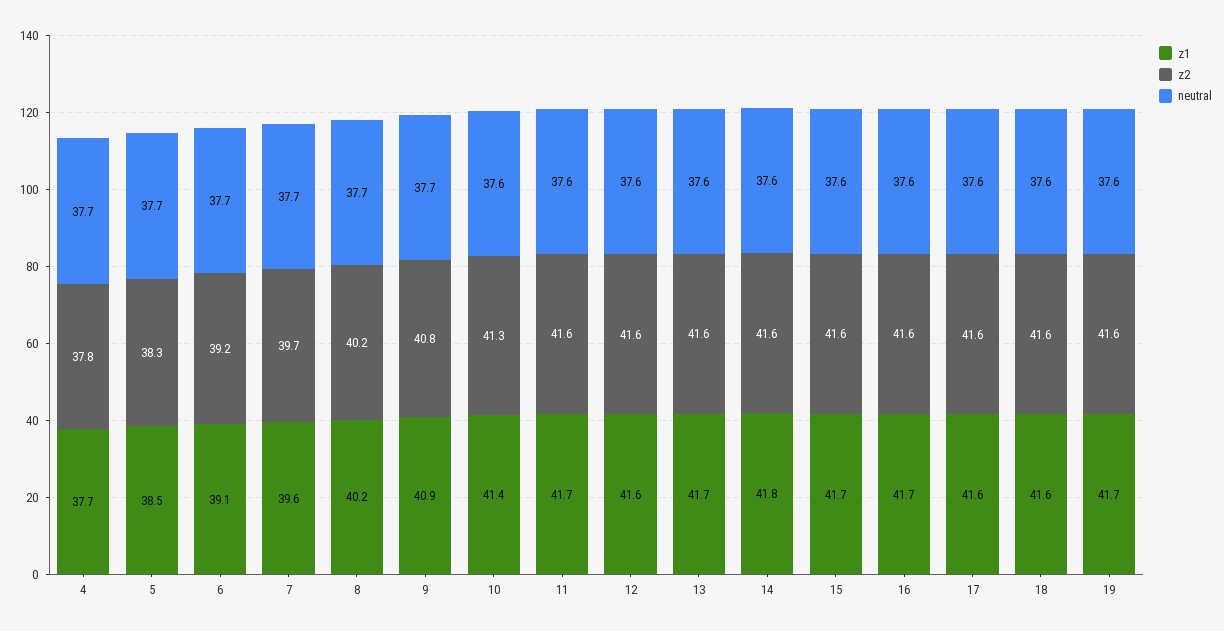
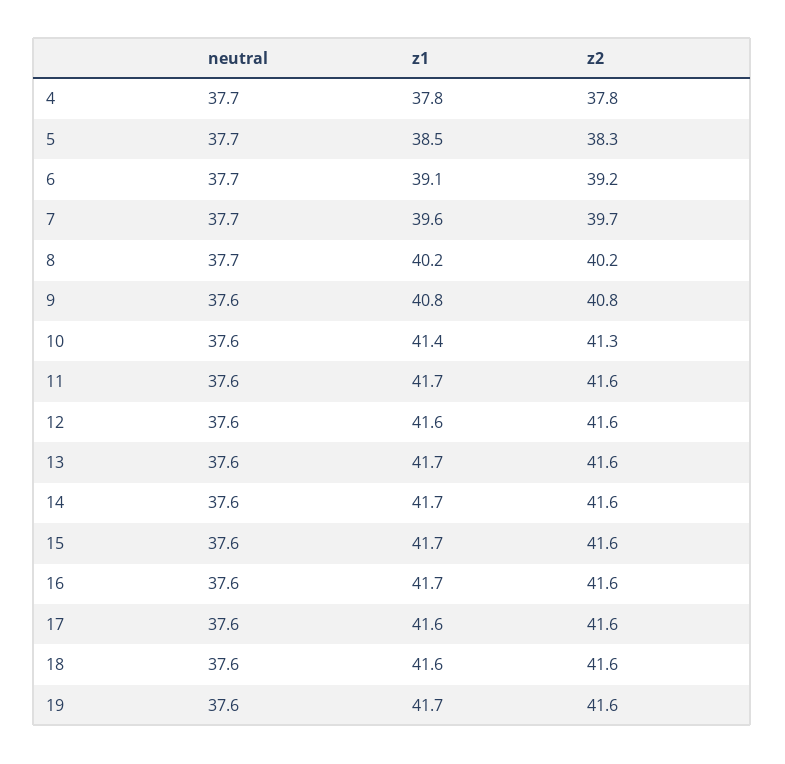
  {
    "z1": {
-     "4": 37.7,
+     "4": 37.8,
      "5": 38.5,
      "6": 39.1,
      "7": 39.6,
      "8": 40.2,
-     "9": 40.9,
+     "9": 40.8,
      "10": 41.4,
      "11": 41.7,
      "12": 41.6,
      "13": 41.7,
-     "14": 41.8,
+     "14": 41.7,
      "15": 41.7,
      "16": 41.7,
      "17": 41.6,
      "18": 41.6,
      "19": 41.7
    },
    "z2": {
      "4": 37.8,
      "5": 38.3,
      "6": 39.2,
      "7": 39.7,
      "8": 40.2,
      "9": 40.8,
      "10": 41.3,
      "11": 41.6,
      "12": 41.6,
      "13": 41.6,
      "14": 41.6,
      "15": 41.6,
      "16": 41.6,
      "17": 41.6,
      "18": 41.6,
      "19": 41.6
    },
    "neutral": {
      "4": 37.7,
      "5": 37.7,
      "6": 37.7,
      "7": 37.7,
      "8": 37.7,
-     "9": 37.7,
+     "9": 37.6,
      "10": 37.6,
      "11": 37.6,
      "12": 37.6,
      "13": 37.6,
      "14": 37.6,
      "15": 37.6,
      "16": 37.6,
      "17": 37.6,
      "18": 37.6,
      "19": 37.6
    }
  }

